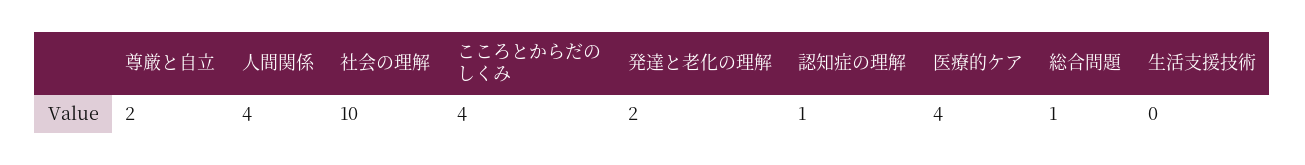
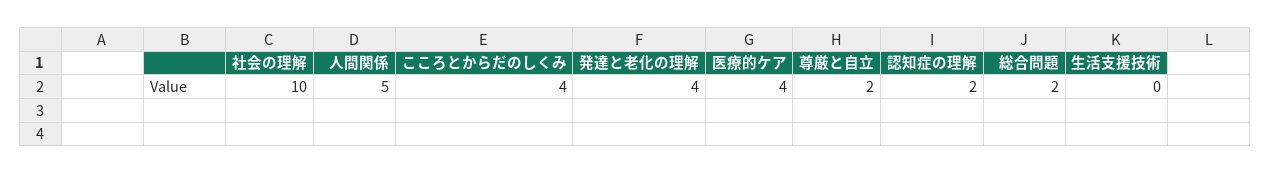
  {
    "尊厳と自立": 2,
-   "人間関係": 4,
+   "人間関係": 5,
    "社会の理解": 10,
    "こころとからだのしくみ": 4,
-   "発達と老化の理解": 2,
+   "発達と老化の理解": 4,
-   "認知症の理解": 1,
+   "認知症の理解": 2,
    "医療的ケア": 4,
-   "総合問題": 1,
+   "総合問題": 2,
    "生活支援技術": 0
  }

